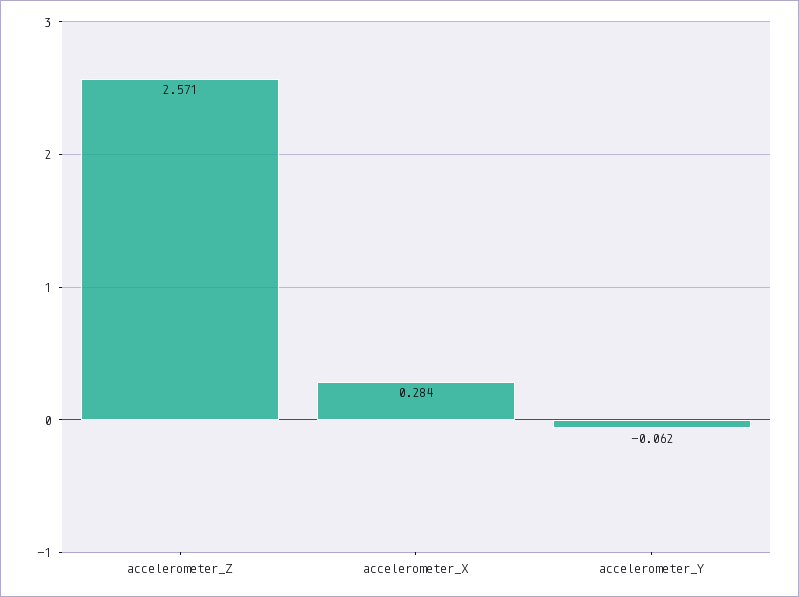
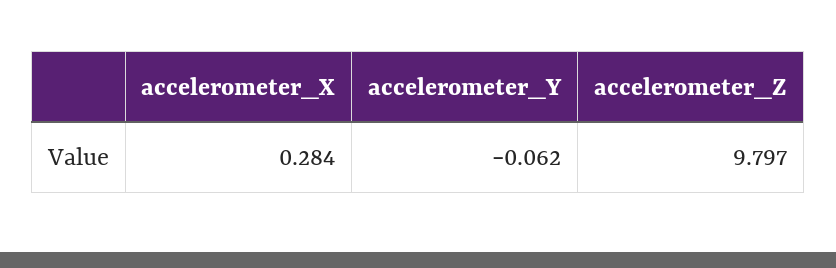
  {
-   "accelerometer_Z": 2.571,
+   "accelerometer_Z": 9.797,
    "accelerometer_X": 0.284,
    "accelerometer_Y": -0.062
  }

